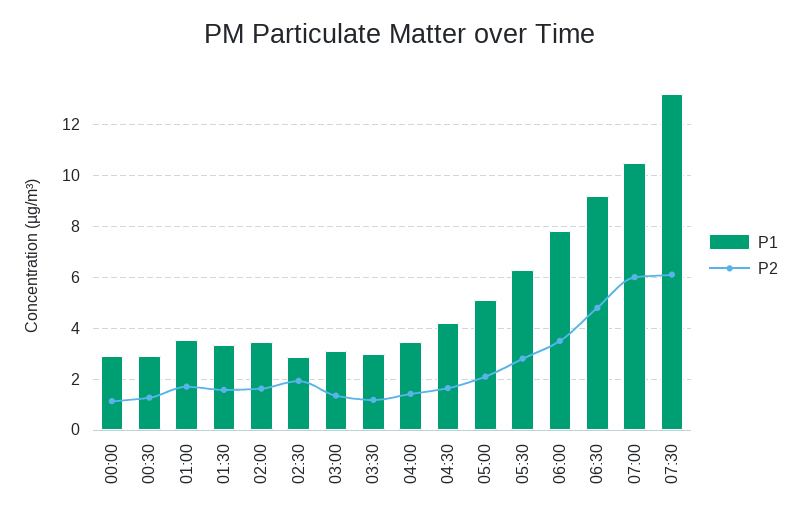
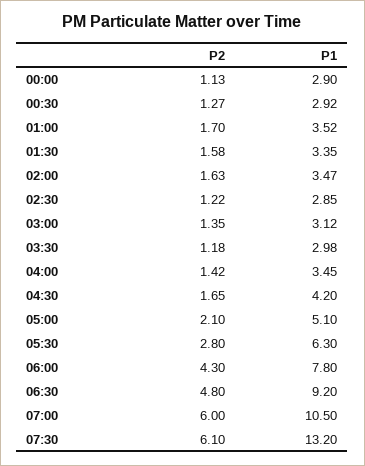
  {
    "P1": {
      "00:00": 2.9,
      "00:30": 2.92,
      "01:00": 3.52,
      "01:30": 3.35,
      "02:00": 3.47,
      "02:30": 2.85,
      "03:00": 3.12,
      "03:30": 2.98,
      "04:00": 3.45,
      "04:30": 4.2,
      "05:00": 5.1,
      "05:30": 6.3,
      "06:00": 7.8,
      "06:30": 9.2,
      "07:00": 10.5,
      "07:30": 13.2
    },
    "P2": {
      "00:00": 1.13,
      "00:30": 1.27,
      "01:00": 1.7,
      "01:30": 1.58,
      "02:00": 1.63,
-     "02:30": 2,
+     "02:30": 1.22,
      "03:00": 1.35,
      "03:30": 1.18,
      "04:00": 1.42,
      "04:30": 1.65,
      "05:00": 2.1,
      "05:30": 2.8,
-     "06:00": 3.5,
+     "06:00": 4.3,
      "06:30": 4.8,
      "07:00": 6,
      "07:30": 6.1
    }
  }

